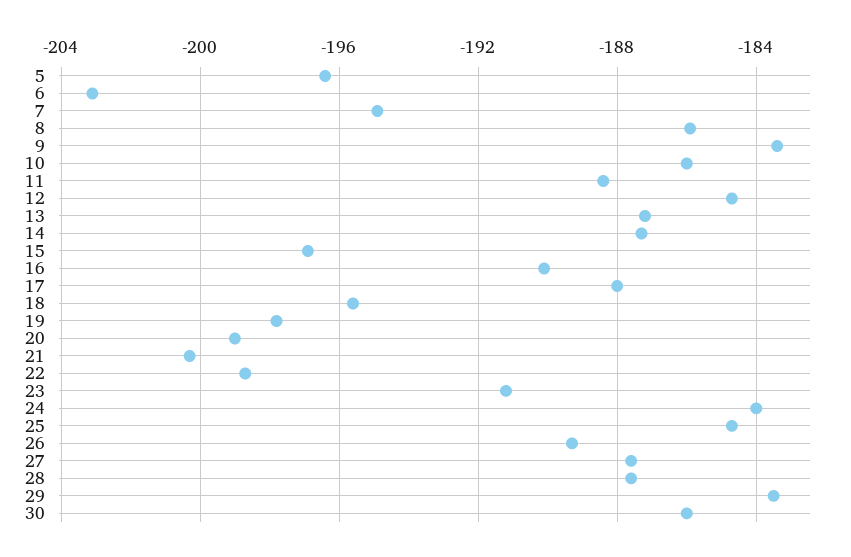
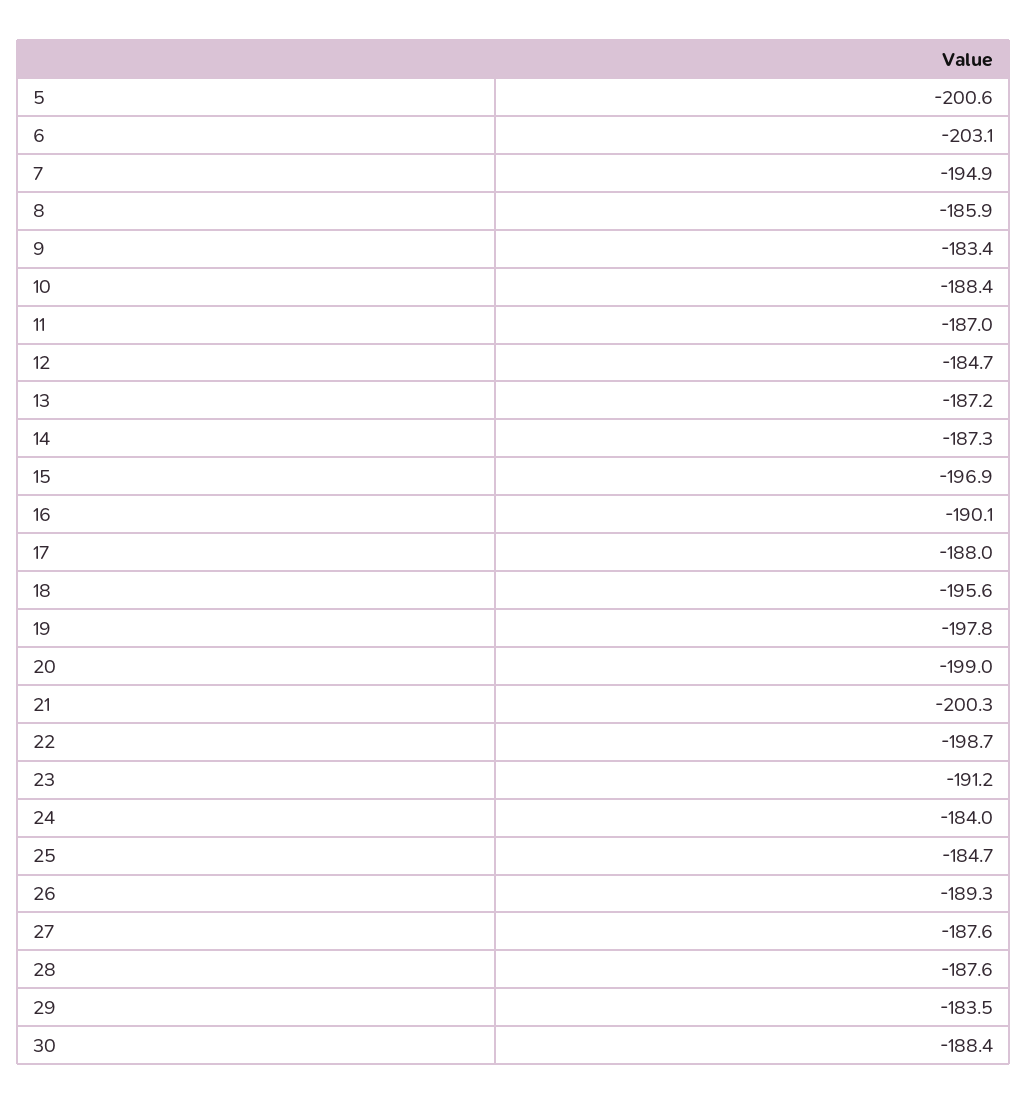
  {
-   "5": -196.5,
+   "5": -200.6,
    "6": -203.1,
    "7": -194.9,
    "8": -185.9,
    "9": -183.4,
-   "10": -186,
+   "10": -188.4,
-   "11": -188.5,
+   "11": -187,
    "12": -184.7,
    "13": -187.2,
    "14": -187.3,
    "15": -196.9,
    "16": -190.1,
    "17": -188,
    "18": -195.6,
    "19": -197.8,
    "20": -199,
    "21": -200.3,
    "22": -198.7,
    "23": -191.2,
    "24": -184,
    "25": -184.7,
    "26": -189.3,
    "27": -187.6,
    "28": -187.6,
    "29": -183.5,
-   "30": -186
+   "30": -188.4
  }

